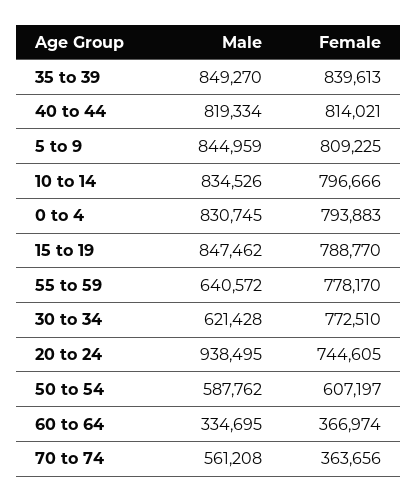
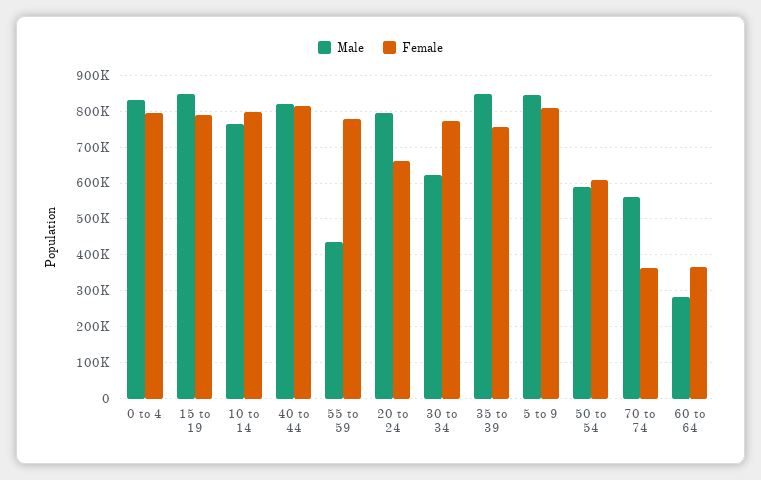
  {
    "Male": {
      "35 to 39": 849270,
      "40 to 44": 819334,
      "5 to 9": 844959,
-     "10 to 14": 834526,
+     "10 to 14": 760000,
      "0 to 4": 830745,
      "15 to 19": 847462,
-     "55 to 59": 640572,
+     "55 to 59": 440000,
      "30 to 34": 621428,
-     "20 to 24": 938495,
+     "20 to 24": 800000,
      "50 to 54": 587762,
-     "60 to 64": 334695,
+     "60 to 64": 280000,
      "70 to 74": 561208
    },
    "Female": {
-     "35 to 39": 839613,
+     "35 to 39": 760000,
      "40 to 44": 814021,
      "5 to 9": 809225,
      "10 to 14": 796666,
      "0 to 4": 793883,
      "15 to 19": 788770,
      "55 to 59": 778170,
      "30 to 34": 772510,
-     "20 to 24": 744605,
+     "20 to 24": 660000,
      "50 to 54": 607197,
      "60 to 64": 366974,
      "70 to 74": 363656
    }
  }

